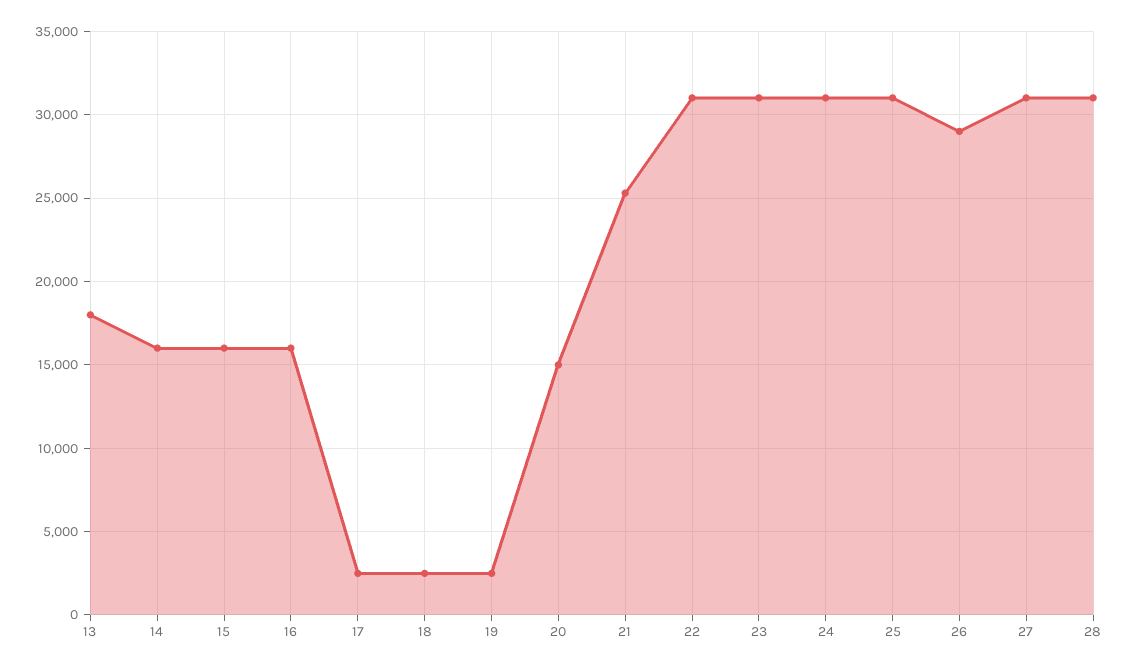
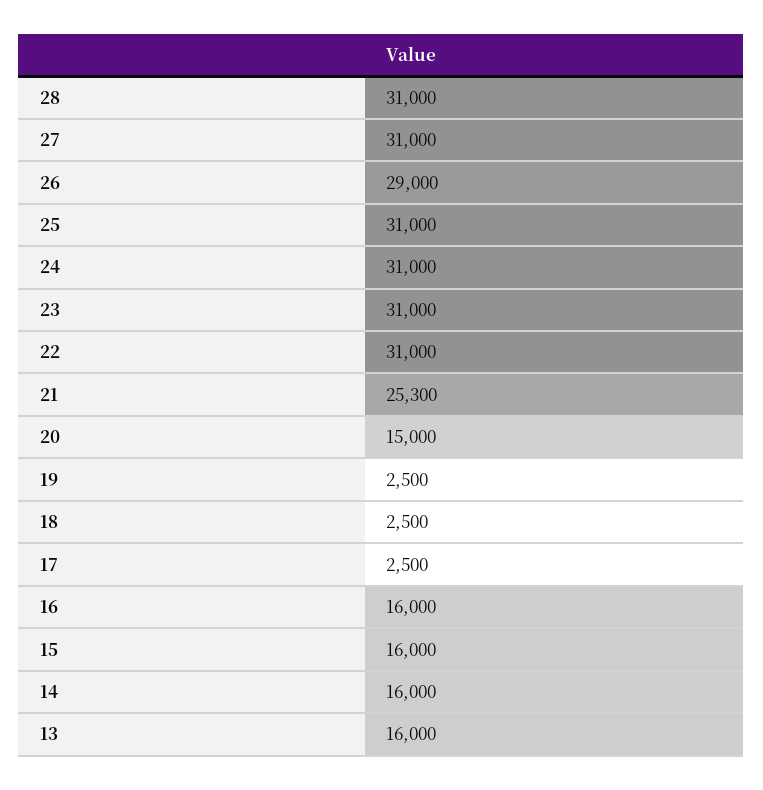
  {
-   "13": 18000,
+   "13": 16000,
    "14": 16000,
    "15": 16000,
    "16": 16000,
    "17": 2500,
    "18": 2500,
    "19": 2500,
    "20": 15000,
    "21": 25300,
    "22": 31000,
    "23": 31000,
    "24": 31000,
    "25": 31000,
    "26": 29000,
    "27": 31000,
    "28": 31000
  }

